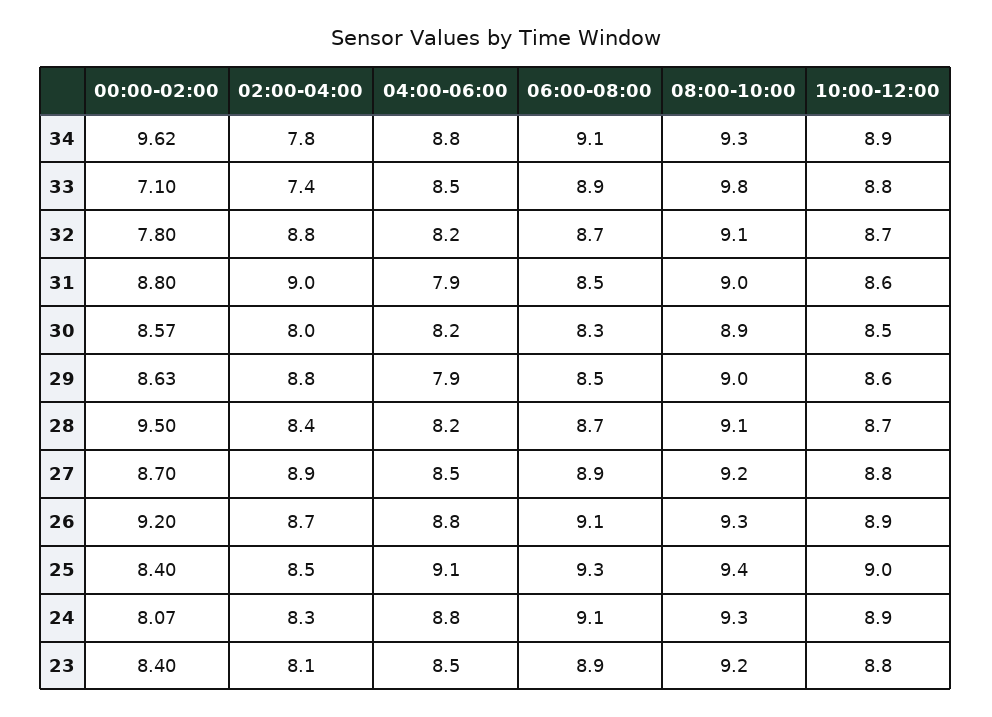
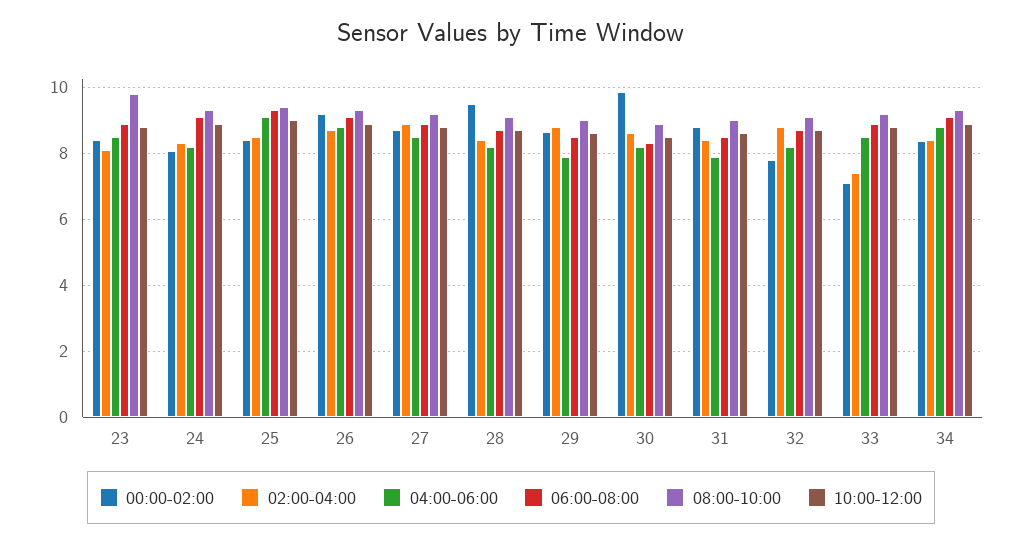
  {
    "00:00-02:00": {
-     "34": 9.62,
+     "34": 8.4,
      "33": 7.1,
      "32": 7.8,
      "31": 8.8,
-     "30": 8.57,
+     "30": 9.8,
      "29": 8.63,
      "28": 9.5,
      "27": 8.7,
      "26": 9.2,
      "25": 8.4,
      "24": 8.07,
      "23": 8.4
    },
    "02:00-04:00": {
-     "34": 7.8,
+     "34": 8.4,
      "33": 7.4,
      "32": 8.8,
-     "31": 9,
+     "31": 8.4,
-     "30": 8,
+     "30": 8.6,
      "29": 8.8,
      "28": 8.4,
      "27": 8.9,
      "26": 8.7,
      "25": 8.5,
      "24": 8.3,
      "23": 8.1
    },
    "04:00-06:00": {
      "34": 8.8,
      "33": 8.5,
      "32": 8.2,
      "31": 7.9,
      "30": 8.2,
      "29": 7.9,
      "28": 8.2,
      "27": 8.5,
      "26": 8.8,
      "25": 9.1,
-     "24": 8.8,
+     "24": 8.2,
      "23": 8.5
    },
    "06:00-08:00": {
      "34": 9.1,
      "33": 8.9,
      "32": 8.7,
      "31": 8.5,
      "30": 8.3,
      "29": 8.5,
      "28": 8.7,
      "27": 8.9,
      "26": 9.1,
      "25": 9.3,
      "24": 9.1,
      "23": 8.9
    },
    "08:00-10:00": {
      "34": 9.3,
-     "33": 9.8,
+     "33": 9.2,
      "32": 9.1,
      "31": 9,
      "30": 8.9,
      "29": 9,
      "28": 9.1,
      "27": 9.2,
      "26": 9.3,
      "25": 9.4,
      "24": 9.3,
-     "23": 9.2
+     "23": 9.8
    },
    "10:00-12:00": {
      "34": 8.9,
      "33": 8.8,
      "32": 8.7,
      "31": 8.6,
      "30": 8.5,
      "29": 8.6,
      "28": 8.7,
      "27": 8.8,
      "26": 8.9,
      "25": 9,
      "24": 8.9,
      "23": 8.8
    }
  }

